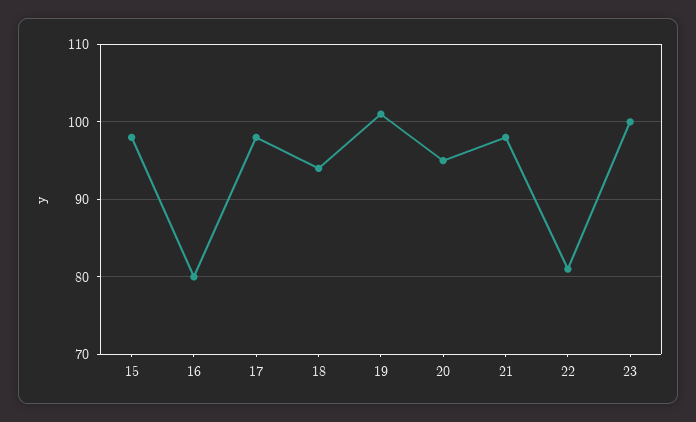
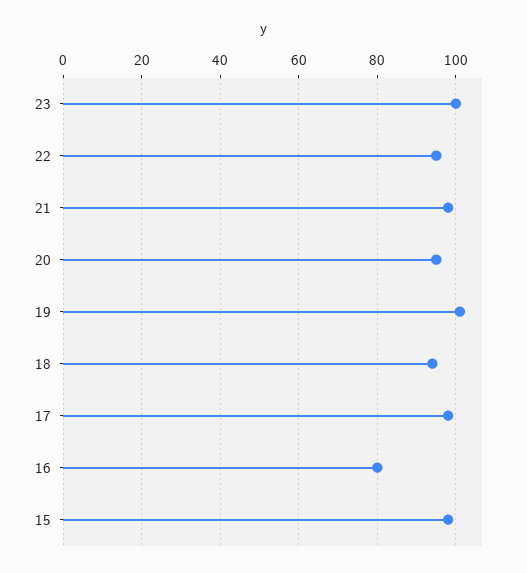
  {
    "15": 98,
    "16": 80,
    "17": 98,
    "18": 94,
    "19": 101,
    "20": 95,
    "21": 98,
-   "22": 81,
+   "22": 95,
    "23": 100
  }

